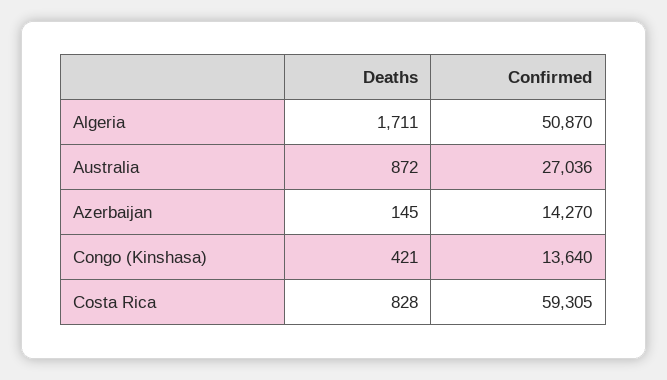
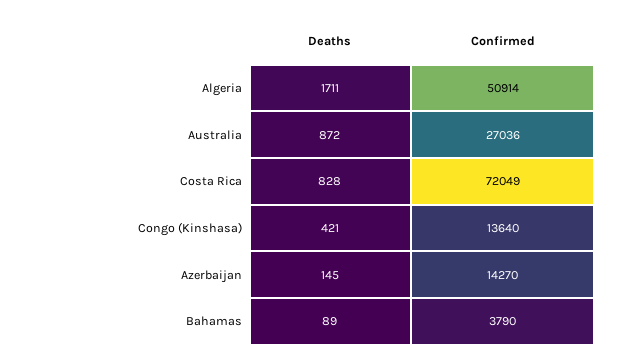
  {
    "Deaths": {
      "Algeria": 1711,
      "Australia": 872,
      "Azerbaijan": 145,
      "Congo (Kinshasa)": 421,
-     "Costa Rica": 828
+     "Costa Rica": 828,
+     "Bahamas": 89
    },
    "Confirmed": {
-     "Algeria": 50870,
+     "Algeria": 50914,
      "Australia": 27036,
      "Azerbaijan": 14270,
      "Congo (Kinshasa)": 13640,
-     "Costa Rica": 59305
+     "Costa Rica": 72049,
+     "Bahamas": 3790
    }
  }

